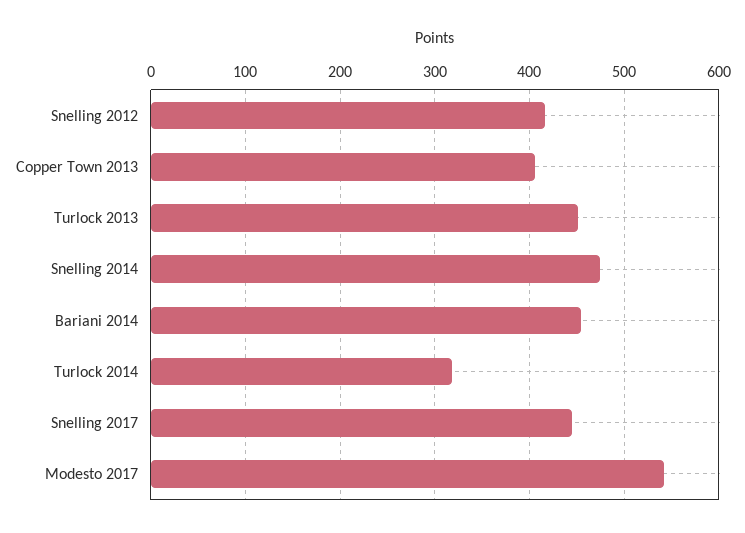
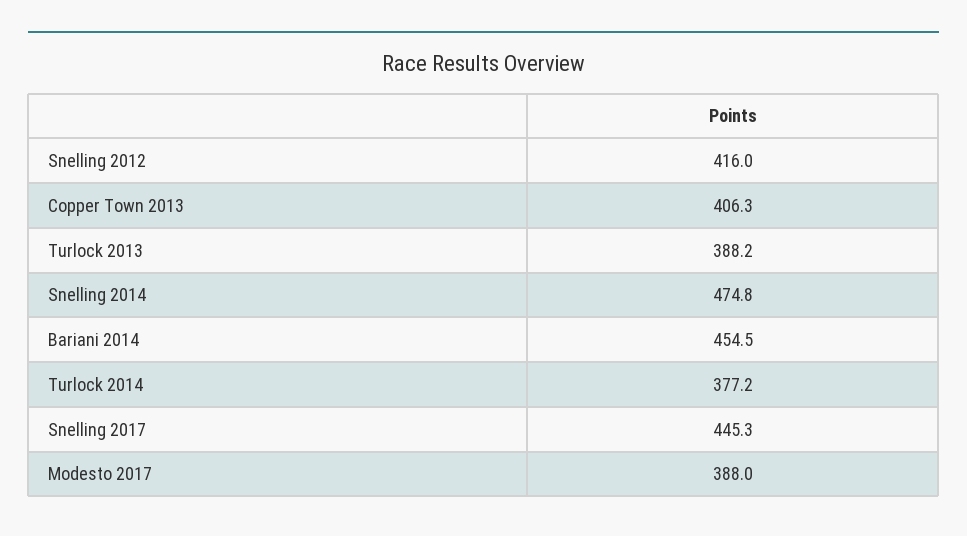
  {
    "Snelling 2012": 416,
    "Copper Town 2013": 406.3,
-   "Turlock 2013": 450,
+   "Turlock 2013": 388.2,
    "Snelling 2014": 474.8,
    "Bariani 2014": 454.5,
-   "Turlock 2014": 320,
+   "Turlock 2014": 377.2,
    "Snelling 2017": 445.3,
-   "Modesto 2017": 540
+   "Modesto 2017": 388
  }

